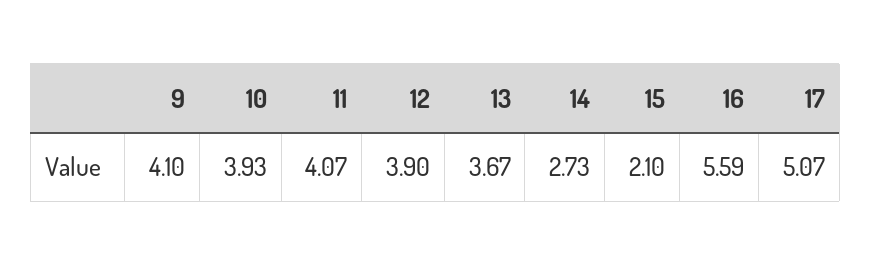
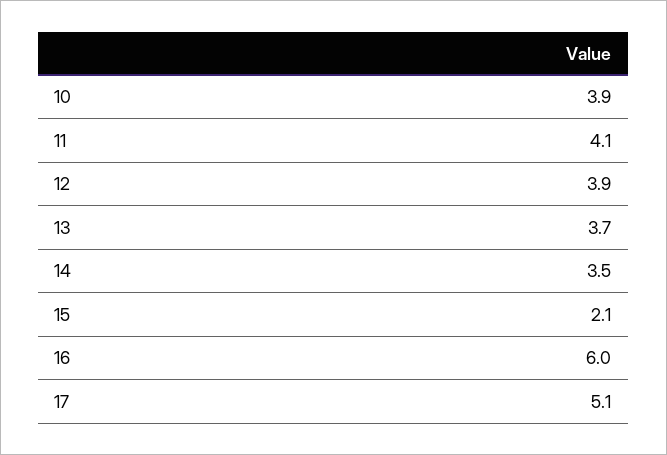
  {
-   "9": 4.1,
    "10": 3.93,
    "11": 4.07,
    "12": 3.9,
    "13": 3.67,
-   "14": 2.73,
+   "14": 3.5,
    "15": 2.1,
-   "16": 5.59,
+   "16": 6,
    "17": 5.07
  }

